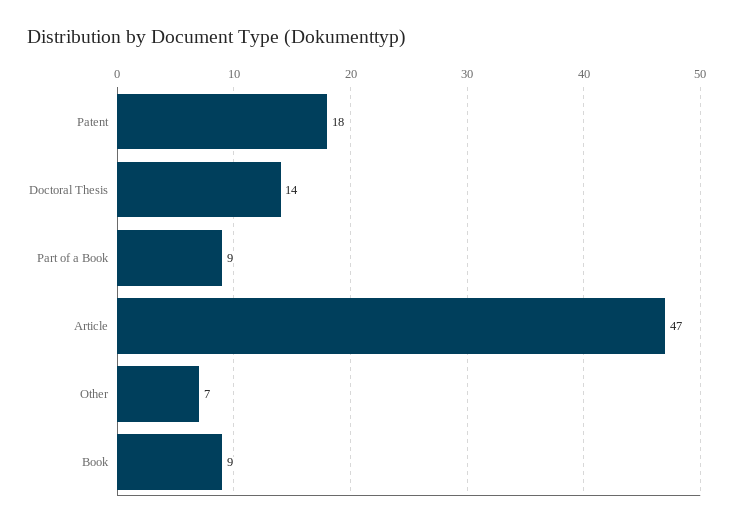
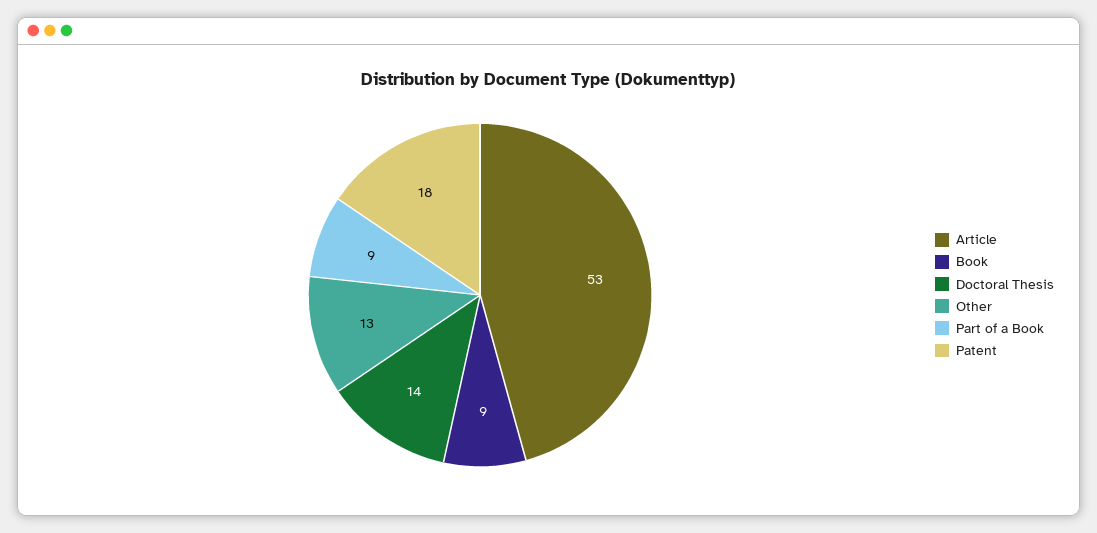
  {
    "Patent": 18,
    "Doctoral Thesis": 14,
    "Part of a Book": 9,
-   "Article": 47,
+   "Article": 53,
-   "Other": 7,
+   "Other": 13,
    "Book": 9
  }

